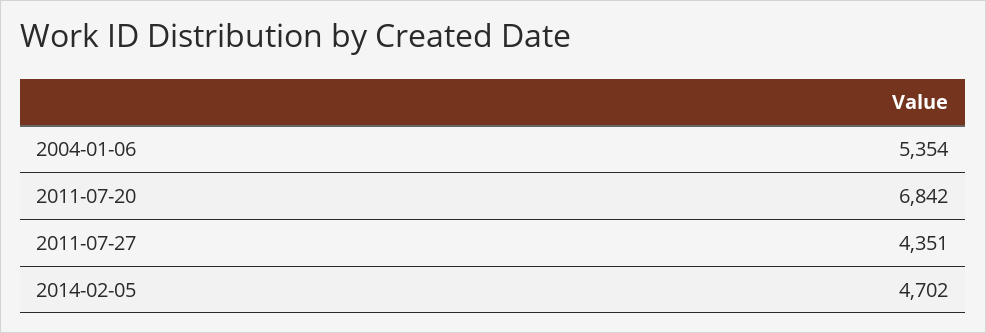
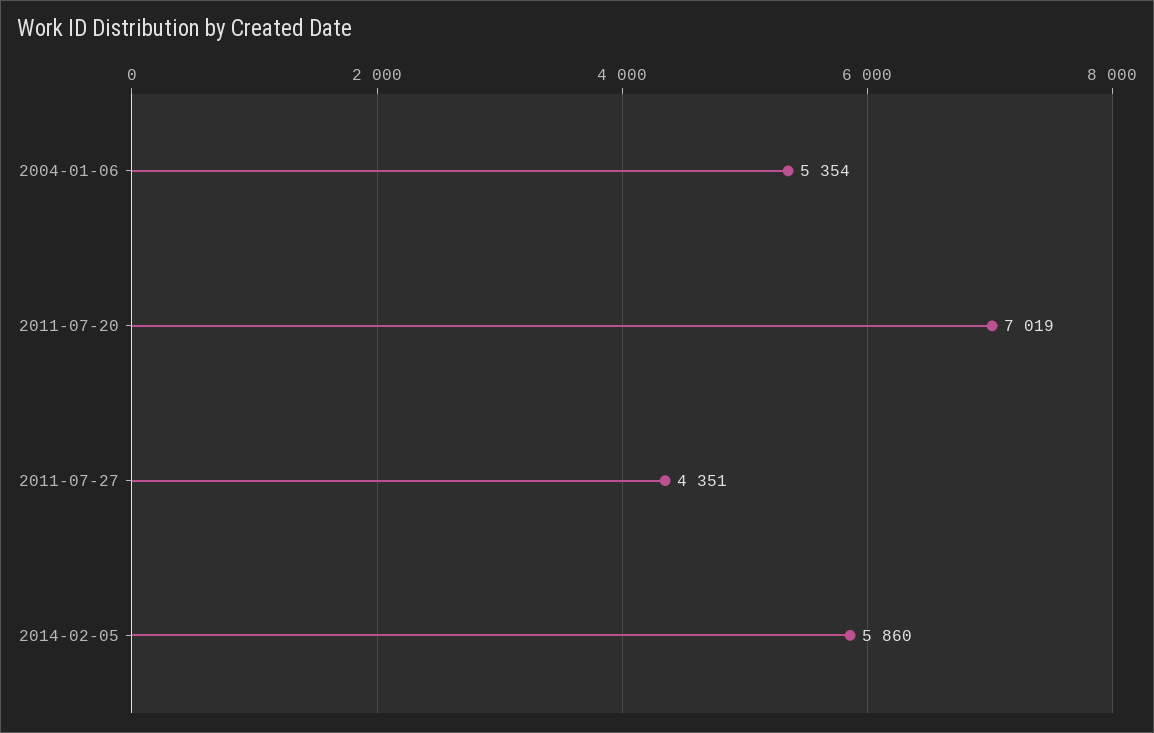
  {
    "2004-01-06": 5354,
-   "2011-07-20": 6842,
+   "2011-07-20": 7019,
    "2011-07-27": 4351,
-   "2014-02-05": 4702
+   "2014-02-05": 5860
  }

